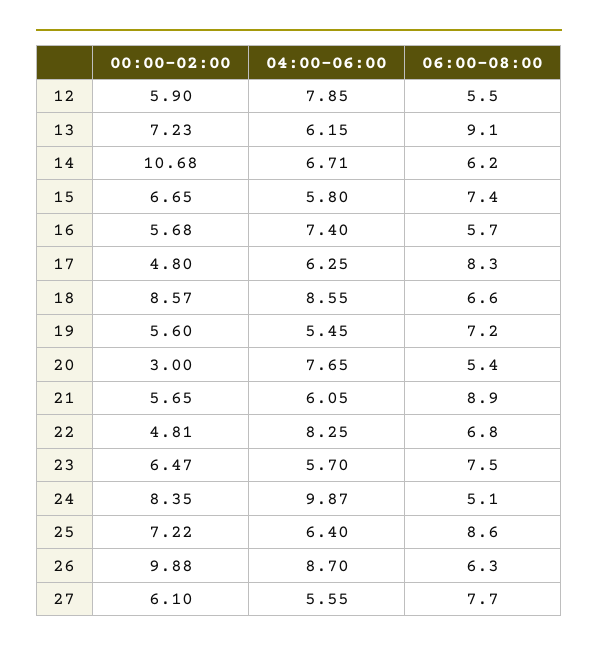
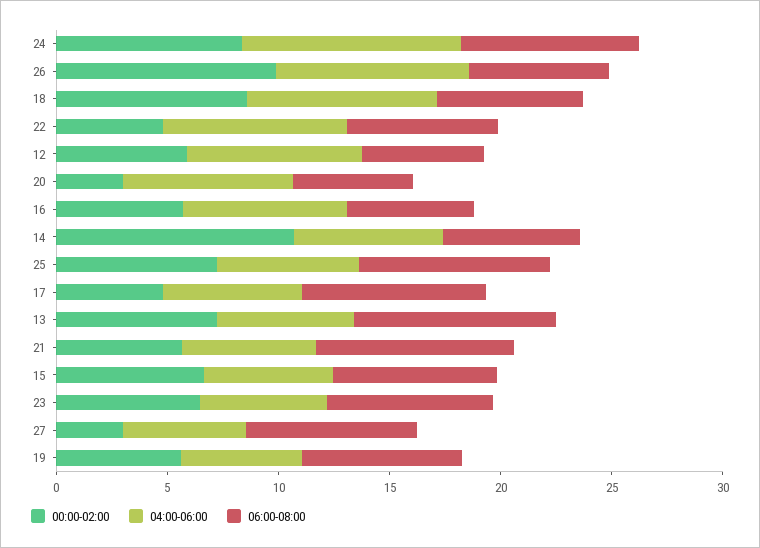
  {
    "00:00-02:00": {
      "12": 5.9,
      "13": 7.23,
      "14": 10.68,
      "15": 6.65,
      "16": 5.68,
      "17": 4.8,
      "18": 8.57,
      "19": 5.6,
      "20": 3,
      "21": 5.65,
      "22": 4.81,
      "23": 6.47,
      "24": 8.35,
      "25": 7.22,
      "26": 9.88,
-     "27": 6.1
+     "27": 3
    },
    "04:00-06:00": {
      "12": 7.85,
      "13": 6.15,
      "14": 6.71,
      "15": 5.8,
      "16": 7.4,
      "17": 6.25,
      "18": 8.55,
      "19": 5.45,
      "20": 7.65,
      "21": 6.05,
      "22": 8.25,
      "23": 5.7,
      "24": 9.87,
      "25": 6.4,
      "26": 8.7,
      "27": 5.55
    },
    "06:00-08:00": {
      "12": 5.5,
      "13": 9.1,
      "14": 6.2,
      "15": 7.4,
      "16": 5.7,
      "17": 8.3,
      "18": 6.6,
      "19": 7.2,
      "20": 5.4,
      "21": 8.9,
      "22": 6.8,
      "23": 7.5,
-     "24": 5.1,
+     "24": 8,
      "25": 8.6,
      "26": 6.3,
      "27": 7.7
    }
  }

